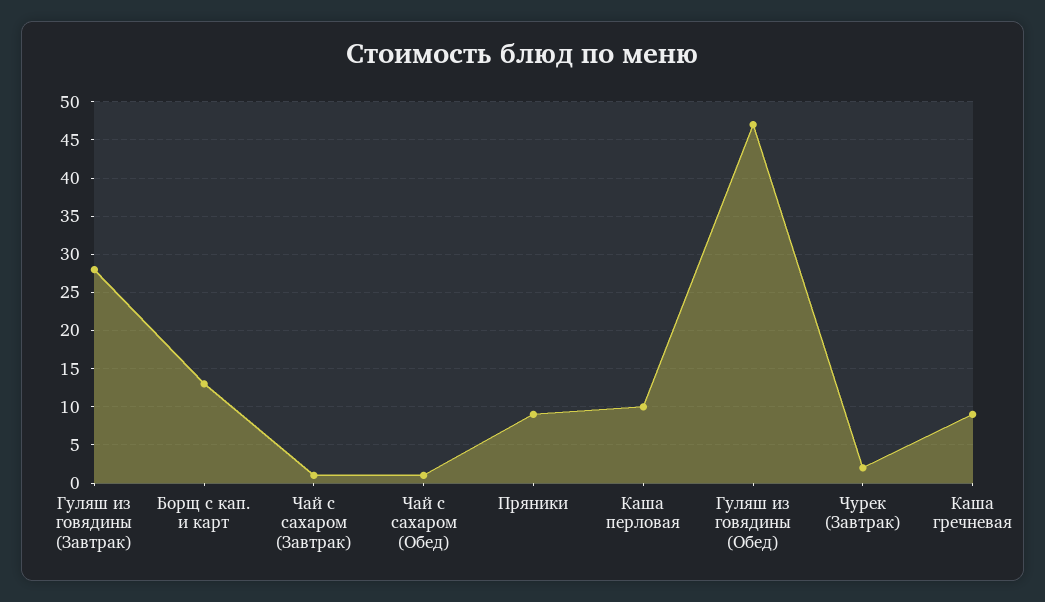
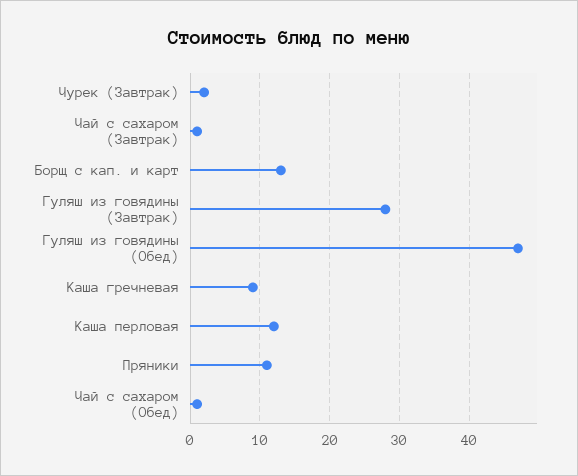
  {
    "Гуляш из говядины (Завтрак)": 28,
    "Борщ с кап. и карт": 13,
    "Чай с сахаром (Завтрак)": 1,
    "Чай с сахаром (Обед)": 1,
-   "Пряники": 9,
+   "Пряники": 11,
-   "Каша перловая": 10,
+   "Каша перловая": 12,
    "Гуляш из говядины (Обед)": 47,
    "Чурек (Завтрак)": 2,
    "Каша гречневая": 9
  }

